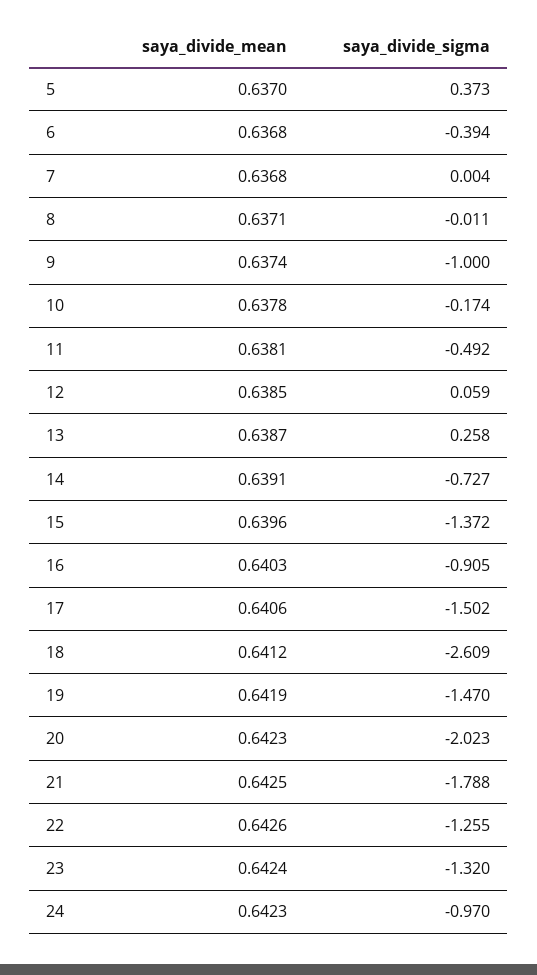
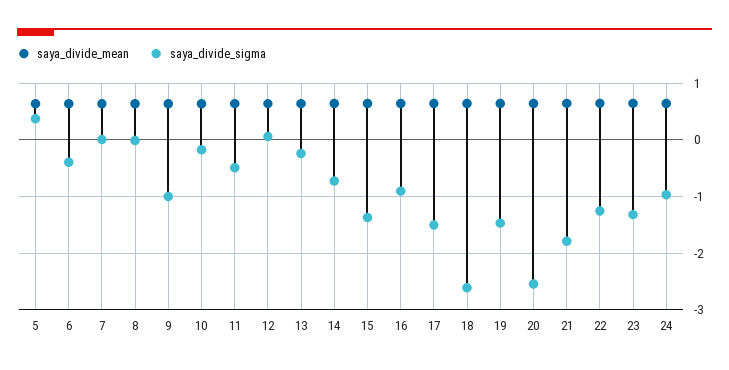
  {
    "saya_divide_mean": {
      "5": 0.637,
      "6": 0.6368,
      "7": 0.6368,
      "8": 0.6371,
      "9": 0.6374,
      "10": 0.6378,
      "11": 0.6381,
      "12": 0.6385,
      "13": 0.6387,
      "14": 0.6391,
      "15": 0.6396,
      "16": 0.6403,
      "17": 0.6406,
      "18": 0.6412,
      "19": 0.6419,
      "20": 0.6423,
      "21": 0.6425,
      "22": 0.6426,
      "23": 0.6424,
      "24": 0.6423
    },
    "saya_divide_sigma": {
      "5": 0.373,
      "6": -0.394,
      "7": 0.004,
      "8": -0.011,
      "9": -1,
      "10": -0.174,
      "11": -0.492,
      "12": 0.059,
-     "13": 0.258,
+     "13": -0.2,
      "14": -0.727,
      "15": -1.372,
      "16": -0.905,
      "17": -1.502,
      "18": -2.609,
      "19": -1.47,
-     "20": -2.023,
+     "20": -2.6,
      "21": -1.788,
      "22": -1.255,
      "23": -1.32,
      "24": -0.97
    }
  }

